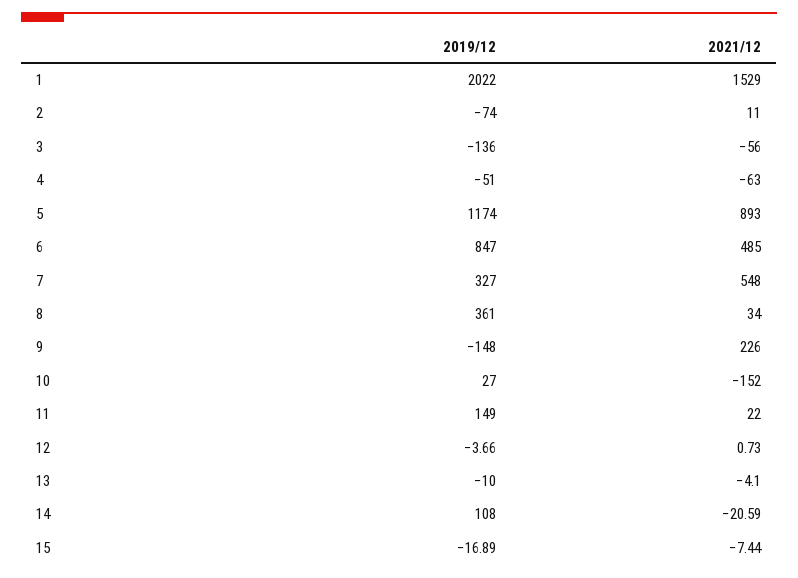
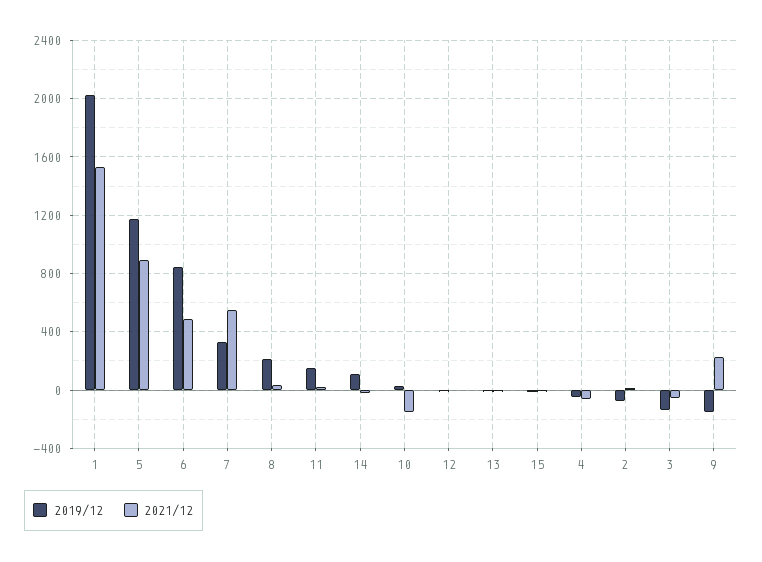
  {
    "2019/12": {
      "1": 2022,
      "2": -74,
      "3": -136,
      "4": -51,
      "5": 1174,
      "6": 847,
      "7": 327,
-     "8": 361,
+     "8": 200,
      "9": -148,
      "10": 27,
      "11": 149,
      "12": -3.66,
      "13": -10,
      "14": 108,
      "15": -16.89
    },
    "2021/12": {
      "1": 1529,
      "2": 11,
      "3": -56,
      "4": -63,
      "5": 893,
      "6": 485,
      "7": 548,
      "8": 34,
      "9": 226,
      "10": -152,
      "11": 22,
      "12": 0.73,
      "13": -4.1,
      "14": -20.59,
      "15": -7.44
    }
  }

